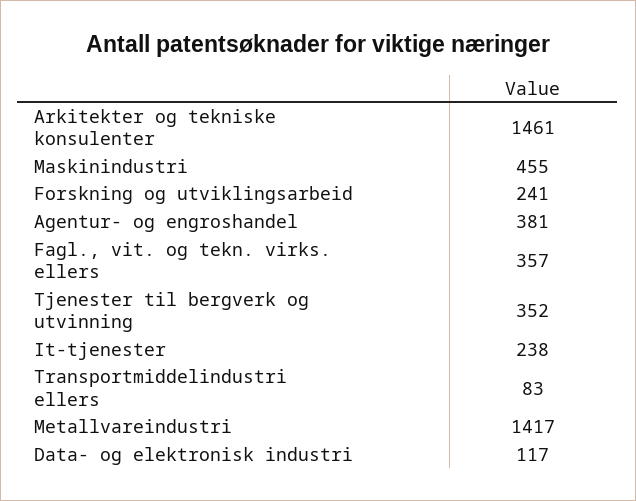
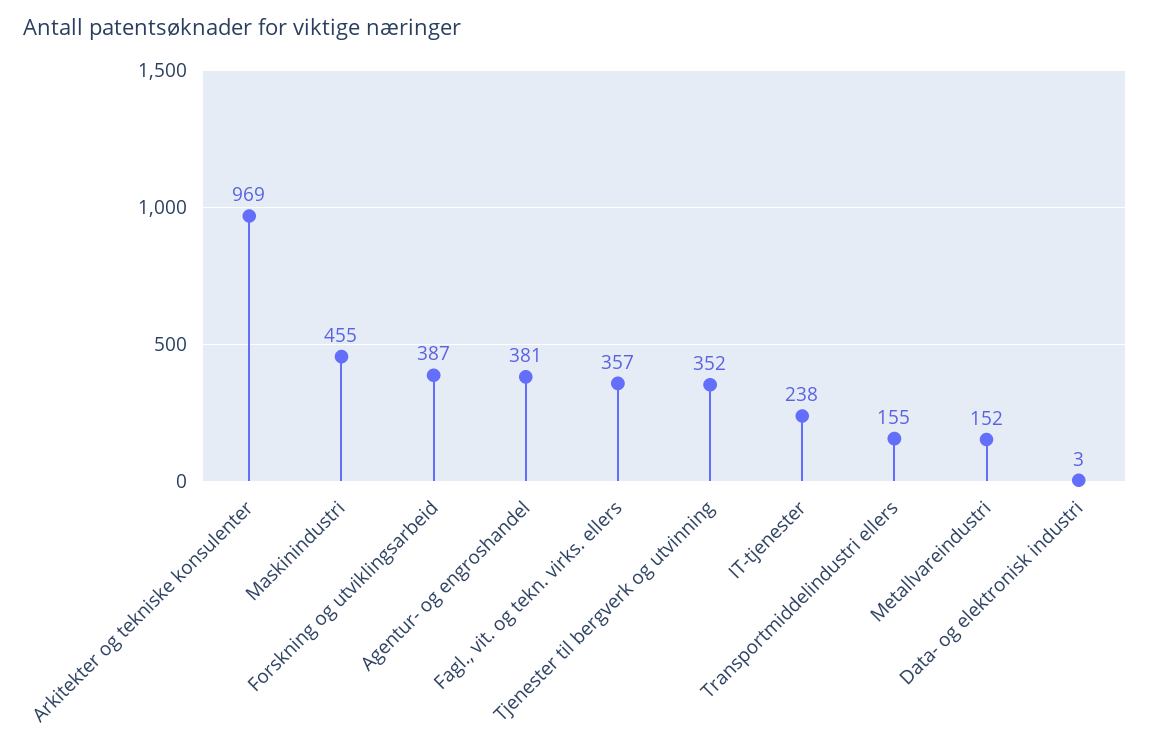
  {
-   "Arkitekter og tekniske konsulenter": 1461,
+   "Arkitekter og tekniske konsulenter": 969,
    "Maskinindustri": 455,
-   "Forskning og utviklingsarbeid": 241,
+   "Forskning og utviklingsarbeid": 387,
    "Agentur- og engroshandel": 381,
    "Fagl., vit. og tekn. virks. ellers": 357,
    "Tjenester til bergverk og utvinning": 352,
    "It-tjenester": 238,
-   "Transportmiddelindustri ellers": 83,
+   "Transportmiddelindustri ellers": 155,
-   "Metallvareindustri": 1417,
+   "Metallvareindustri": 152,
-   "Data- og elektronisk industri": 117
+   "Data- og elektronisk industri": 3
  }

